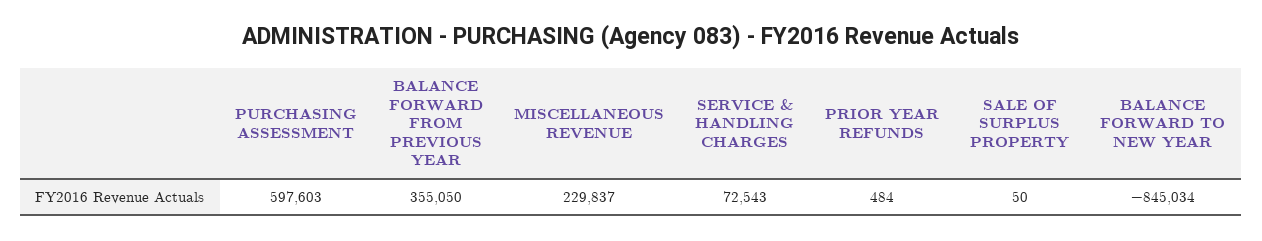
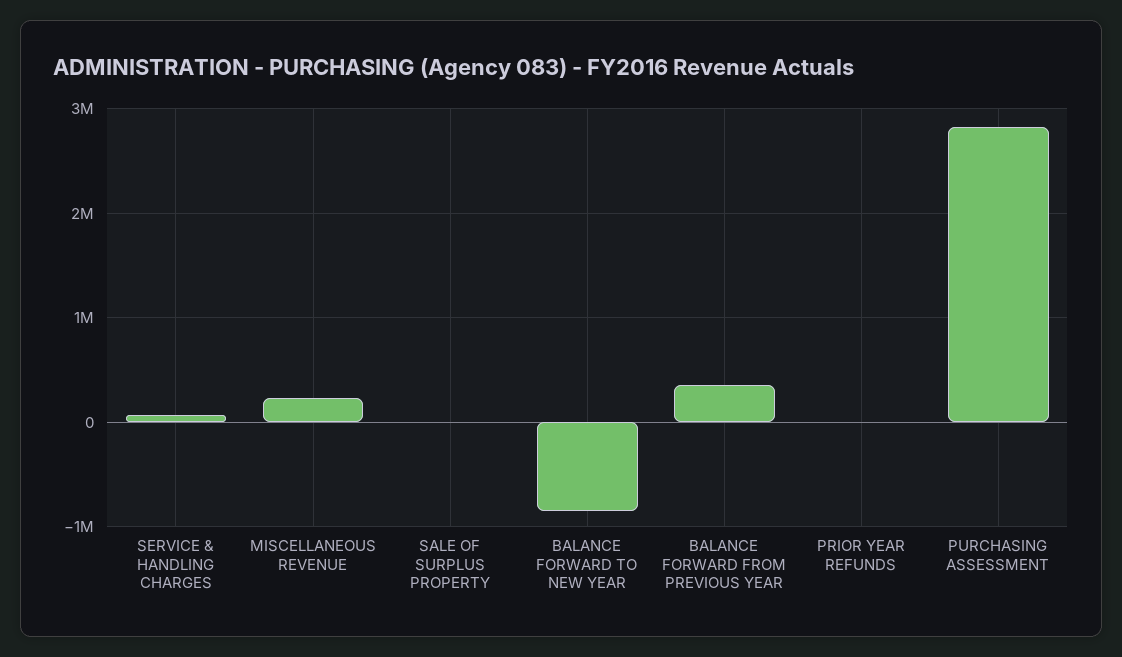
  {
-   "PURCHASING ASSESSMENT": 597603,
+   "PURCHASING ASSESSMENT": 2800000,
    "BALANCE FORWARD FROM PREVIOUS YEAR": 355050,
    "MISCELLANEOUS REVENUE": 229837,
    "SERVICE & HANDLING CHARGES": 72543,
    "PRIOR YEAR REFUNDS": 484,
    "SALE OF SURPLUS PROPERTY": 50,
    "BALANCE FORWARD TO NEW YEAR": -845034
  }

